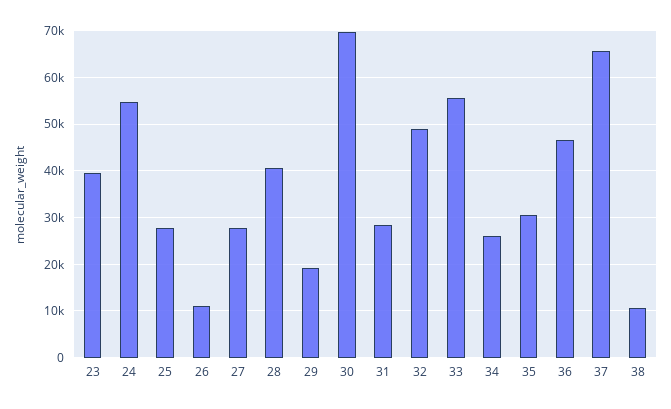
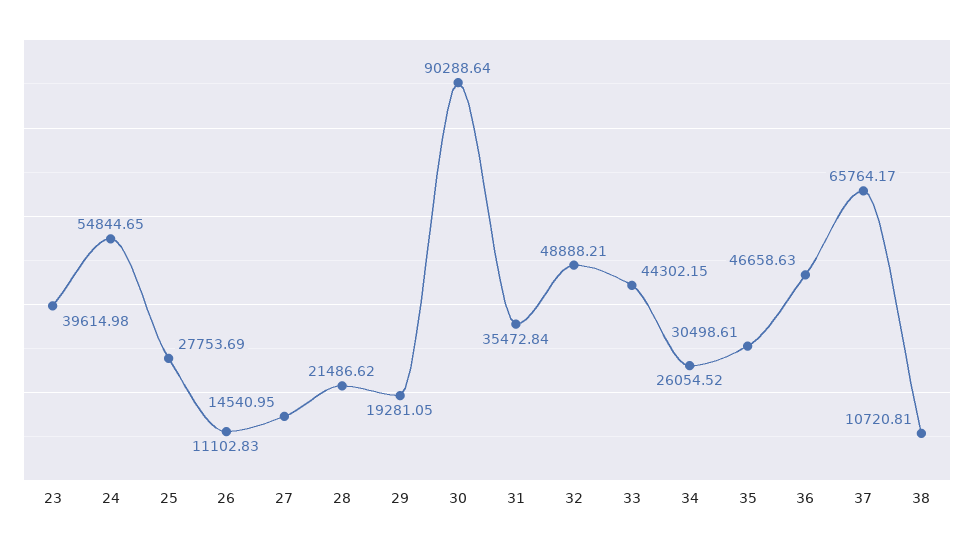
  {
    "23": 39614.98,
    "24": 54844.65,
    "25": 27753.69,
    "26": 11102.83,
-   "27": 28000,
+   "27": 14540.95,
-   "28": 40000,
+   "28": 21486.62,
    "29": 19281.05,
-   "30": 70000,
+   "30": 90288.64,
-   "31": 28000,
+   "31": 35472.84,
    "32": 48888.21,
-   "33": 56000,
+   "33": 44302.15,
    "34": 26054.52,
    "35": 30498.61,
    "36": 46658.63,
    "37": 65764.17,
    "38": 10720.81
  }

